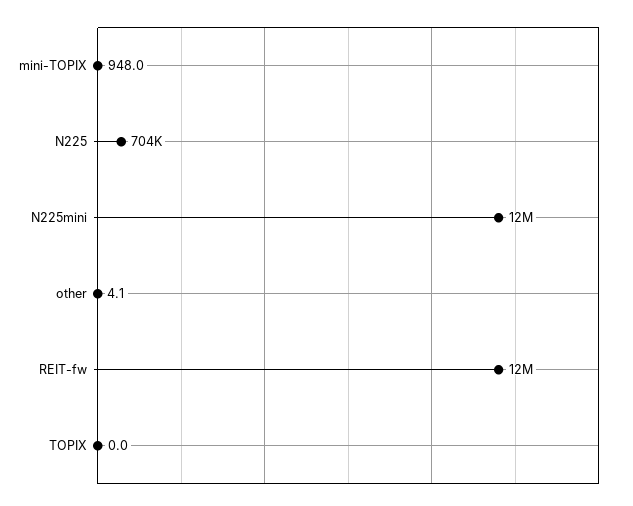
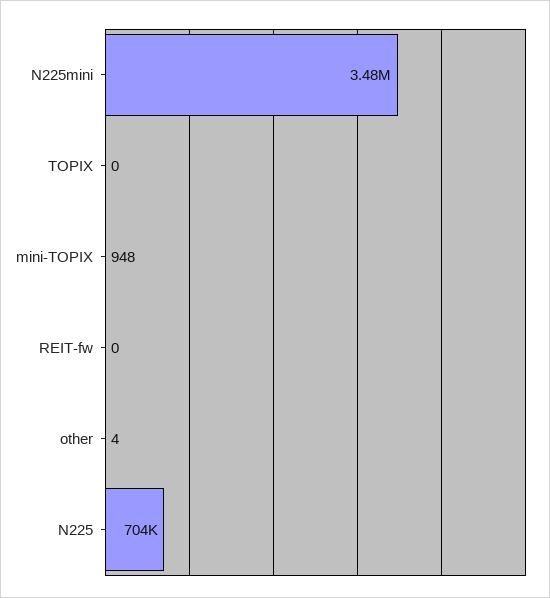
  {
    "mini-TOPIX": 948,
    "N225": 704000,
-   "N225mini": 12000000,
+   "N225mini": 3480000,
    "other": 4.1,
-   "REIT-fw": 12000000,
+   "REIT-fw": 0,
    "TOPIX": 0
  }

